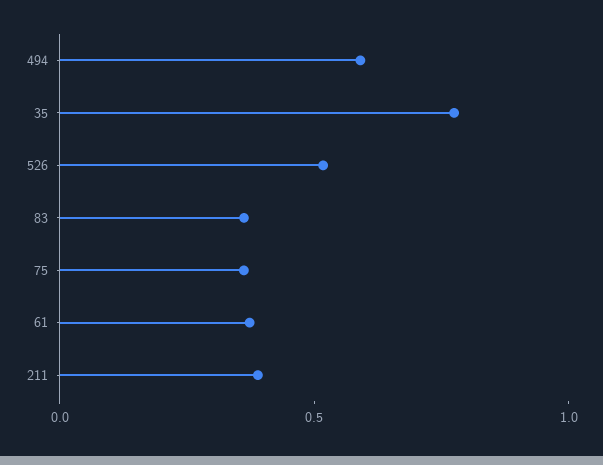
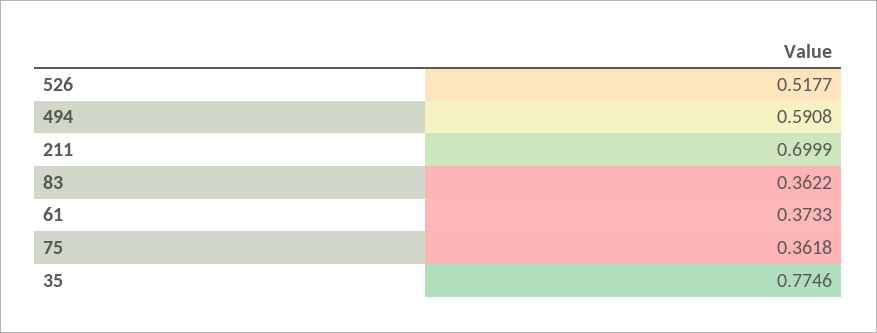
  {
    "494": 0.5908,
    "35": 0.7746,
    "526": 0.5177,
    "83": 0.3622,
    "75": 0.3618,
    "61": 0.3733,
-   "211": 0.4
+   "211": 0.6999
  }

